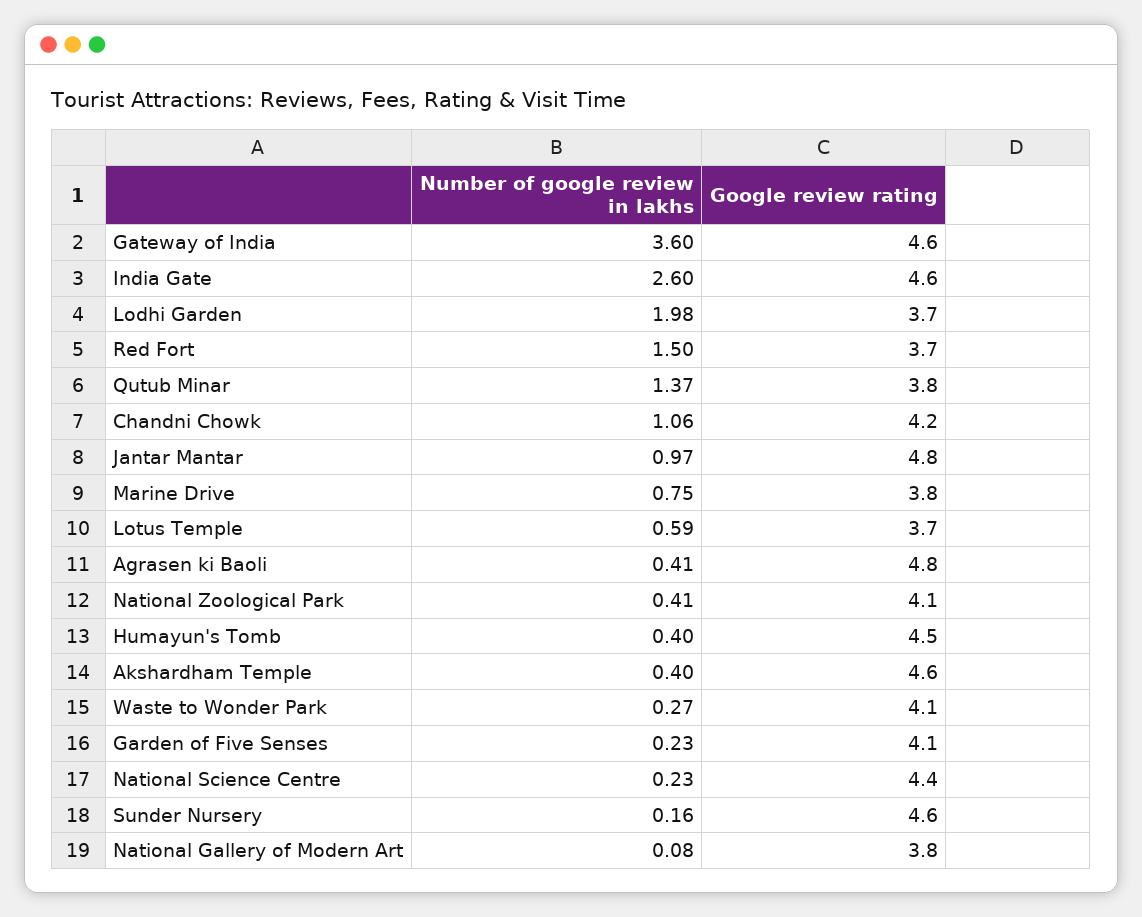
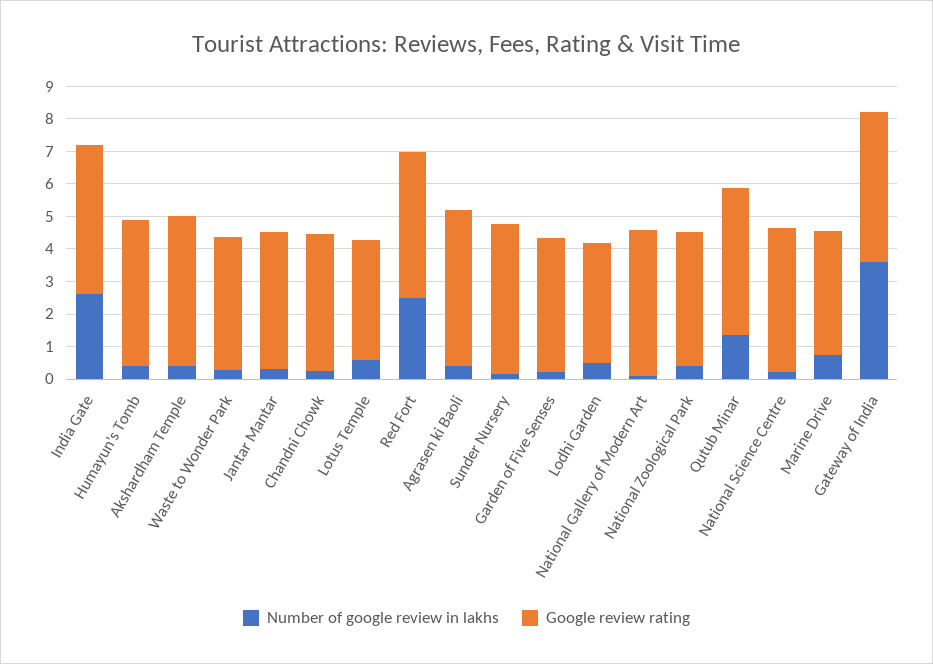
  {
    "Number of google review in lakhs": {
      "Gateway of India": 3.6,
      "India Gate": 2.6,
-     "Lodhi Garden": 1.98,
+     "Lodhi Garden": 0.5,
-     "Red Fort": 1.5,
+     "Red Fort": 2.5,
      "Qutub Minar": 1.37,
-     "Chandni Chowk": 1.06,
+     "Chandni Chowk": 0.25,
-     "Jantar Mantar": 0.97,
+     "Jantar Mantar": 0.25,
      "Marine Drive": 0.75,
      "Lotus Temple": 0.59,
      "Agrasen ki Baoli": 0.41,
      "National Zoological Park": 0.41,
      "Humayun's Tomb": 0.4,
      "Akshardham Temple": 0.4,
      "Waste to Wonder Park": 0.27,
      "Garden of Five Senses": 0.23,
      "National Science Centre": 0.23,
      "Sunder Nursery": 0.16,
      "National Gallery of Modern Art": 0.08
    },
    "Google review rating": {
      "Gateway of India": 4.6,
      "India Gate": 4.6,
      "Lodhi Garden": 3.7,
-     "Red Fort": 3.7,
+     "Red Fort": 4.5,
-     "Qutub Minar": 3.8,
+     "Qutub Minar": 4.5,
      "Chandni Chowk": 4.2,
-     "Jantar Mantar": 4.8,
+     "Jantar Mantar": 4.25,
      "Marine Drive": 3.8,
      "Lotus Temple": 3.7,
      "Agrasen ki Baoli": 4.8,
      "National Zoological Park": 4.1,
      "Humayun's Tomb": 4.5,
      "Akshardham Temple": 4.6,
      "Waste to Wonder Park": 4.1,
      "Garden of Five Senses": 4.1,
      "National Science Centre": 4.4,
      "Sunder Nursery": 4.6,
-     "National Gallery of Modern Art": 3.8
+     "National Gallery of Modern Art": 4.5
    }
  }

